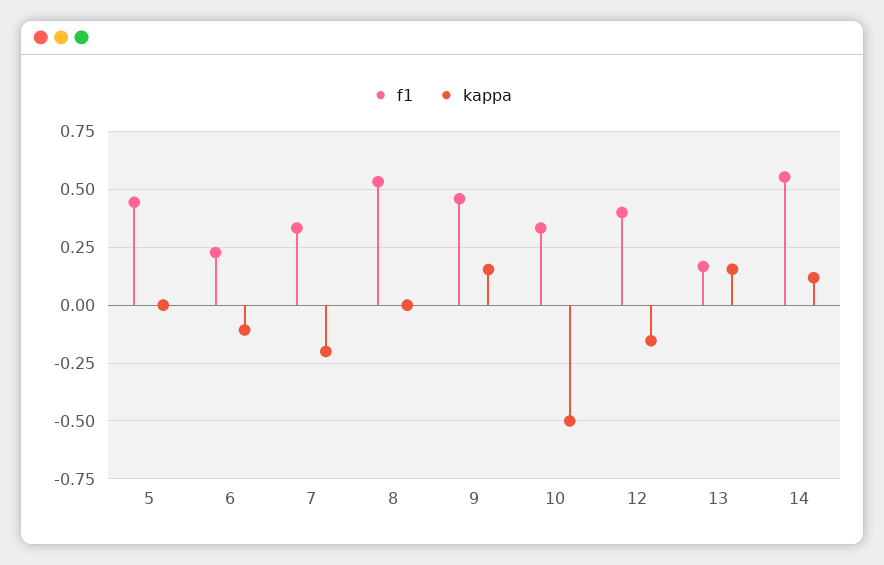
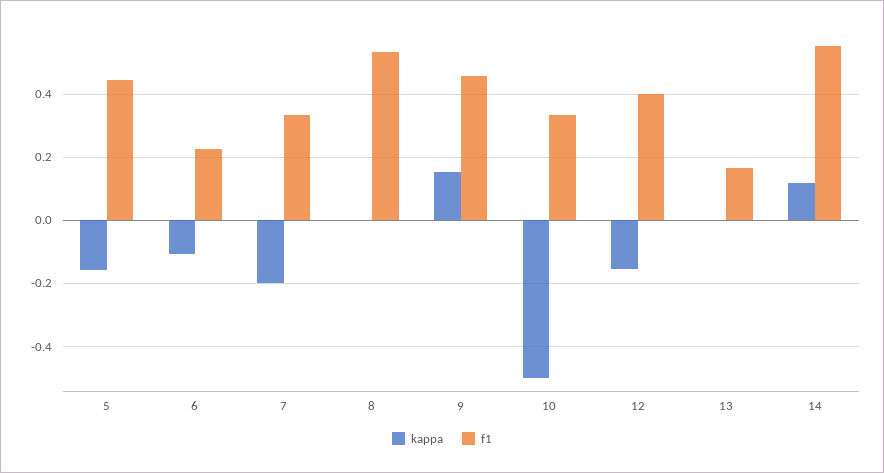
  {
    "f1": {
      "5": 0.44,
      "6": 0.22,
      "7": 0.34,
      "8": 0.54,
      "9": 0.46,
      "10": 0.34,
      "12": 0.4,
      "13": 0.16,
      "14": 0.56
    },
    "kappa": {
-     "5": 0,
+     "5": -0.16,
      "6": -0.1,
      "7": -0.2,
      "8": 0,
      "9": 0.16,
      "10": -0.5,
      "12": -0.16,
-     "13": 0.15,
+     "13": 0,
      "14": 0.12
    }
  }

